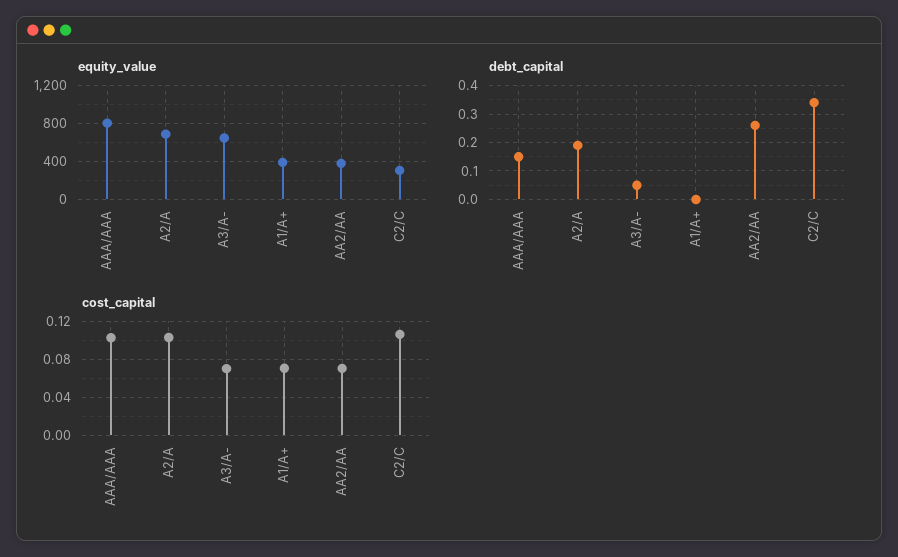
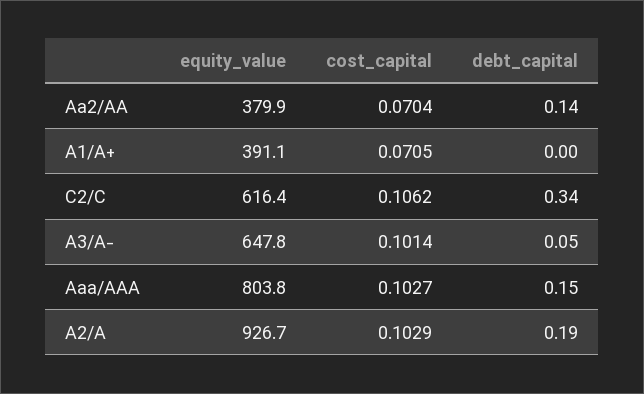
  {
    "equity_value": {
      "AAA/AAA": 803.8,
-     "A2/A": 700,
+     "A2/A": 926.7,
      "A3/A-": 647.8,
      "A1/A+": 391.1,
      "AA2/AA": 379.9,
-     "C2/C": 300
+     "C2/C": 616.4
    },
    "debt_capital": {
      "AAA/AAA": 0.15,
      "A2/A": 0.19,
      "A3/A-": 0.05,
      "A1/A+": 0,
-     "AA2/AA": 0.25,
+     "AA2/AA": 0.14,
      "C2/C": 0.34
    },
    "cost_capital": {
      "AAA/AAA": 0.1027,
      "A2/A": 0.1029,
-     "A3/A-": 0.07,
+     "A3/A-": 0.1014,
      "A1/A+": 0.0705,
      "AA2/AA": 0.0704,
      "C2/C": 0.1062
    }
  }

